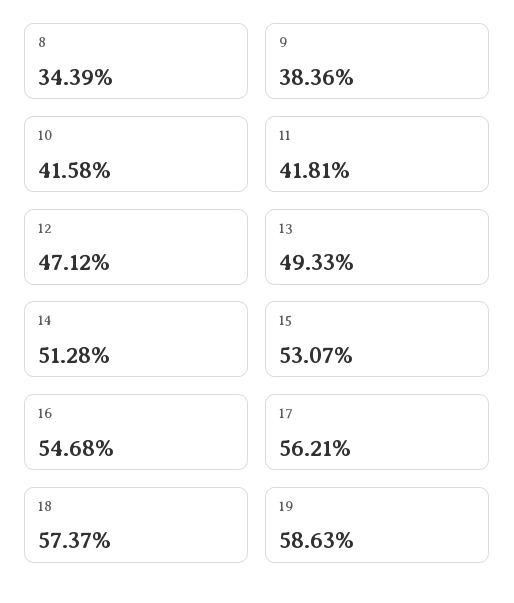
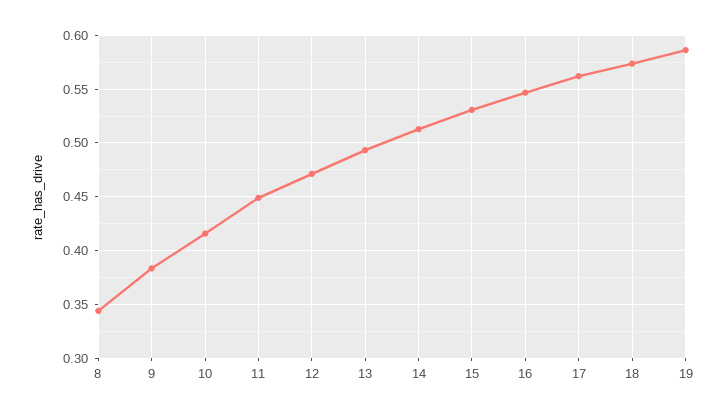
  {
    "8": 0.3439,
    "9": 0.3836,
    "10": 0.4158,
-   "11": 0.4181,
+   "11": 0.45,
    "12": 0.4712,
    "13": 0.4933,
    "14": 0.5128,
    "15": 0.5307,
    "16": 0.5468,
    "17": 0.5621,
    "18": 0.5737,
    "19": 0.5863
  }

